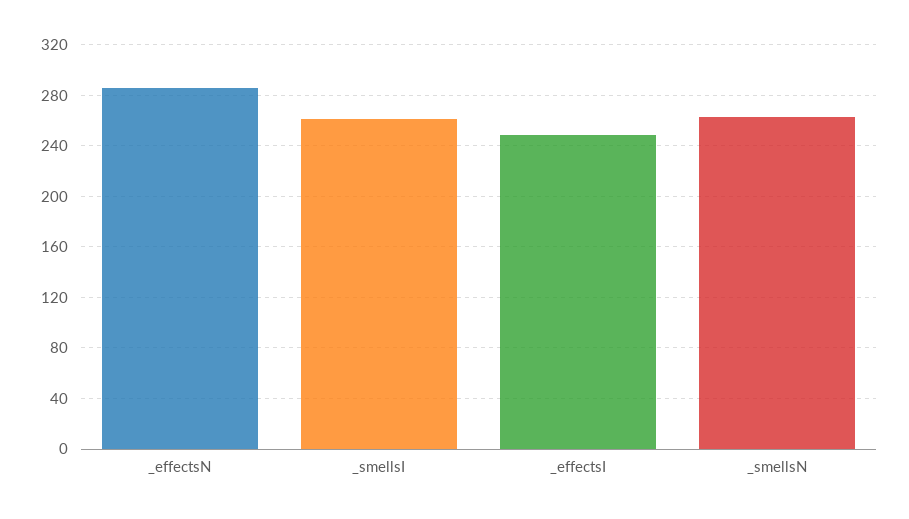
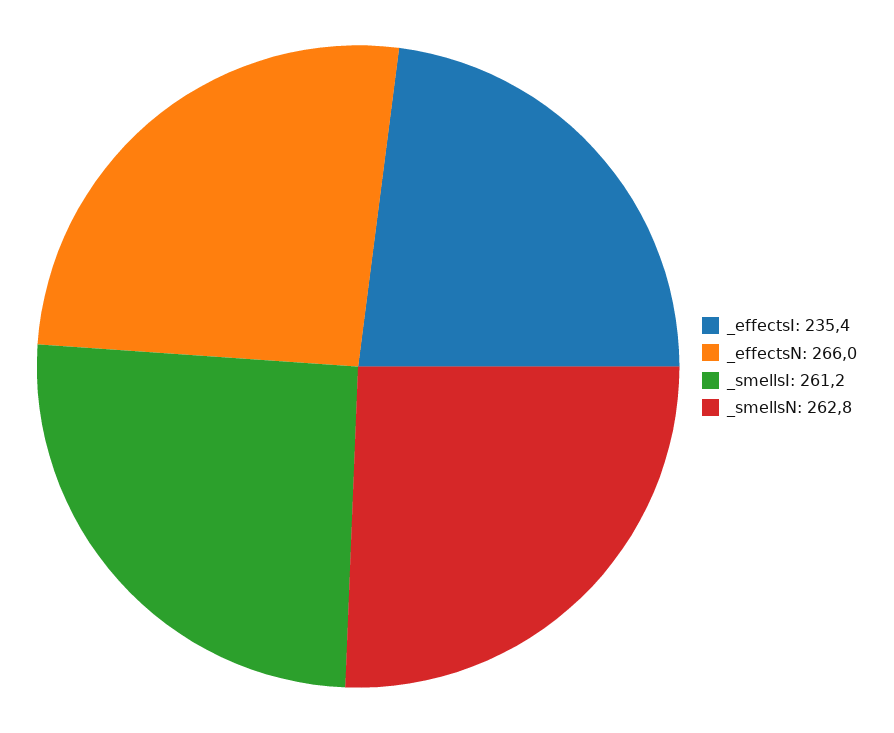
  {
-   "_effectsN": 285,
+   "_effectsN": 266,
    "_smellsI": 261.2,
-   "_effectsI": 250,
+   "_effectsI": 235.4,
    "_smellsN": 262.8
  }

